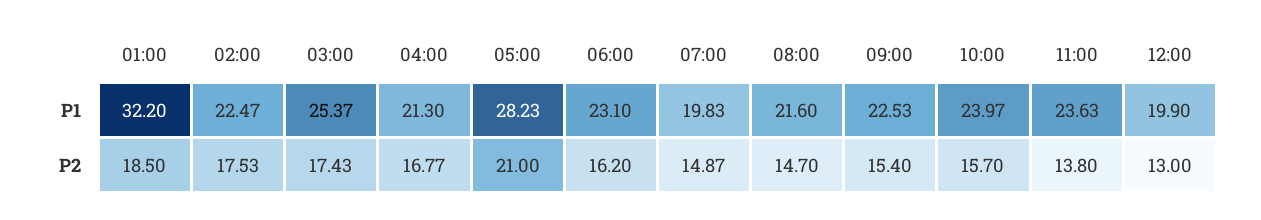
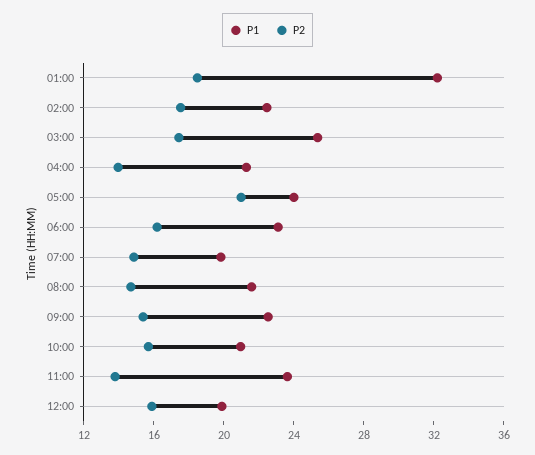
  {
    "P1": {
      "01:00": 32.2,
      "02:00": 22.47,
      "03:00": 25.37,
      "04:00": 21.3,
-     "05:00": 28.23,
+     "05:00": 24,
      "06:00": 23.1,
      "07:00": 19.83,
      "08:00": 21.6,
      "09:00": 22.53,
-     "10:00": 23.97,
+     "10:00": 21,
      "11:00": 23.63,
      "12:00": 19.9
    },
    "P2": {
      "01:00": 18.5,
      "02:00": 17.53,
      "03:00": 17.43,
-     "04:00": 16.77,
+     "04:00": 14,
      "05:00": 21,
      "06:00": 16.2,
      "07:00": 14.87,
      "08:00": 14.7,
      "09:00": 15.4,
      "10:00": 15.7,
      "11:00": 13.8,
-     "12:00": 13
+     "12:00": 16
    }
  }

